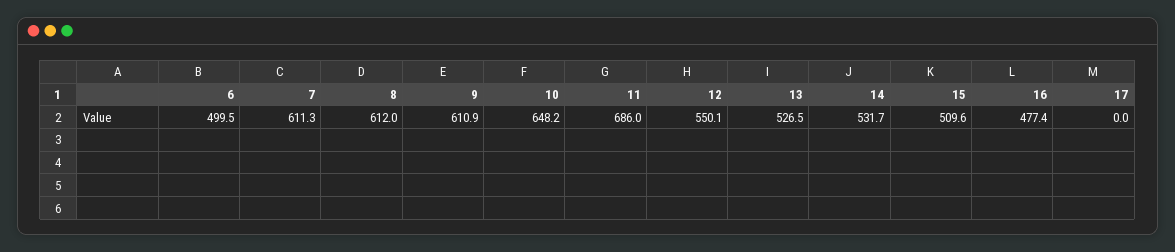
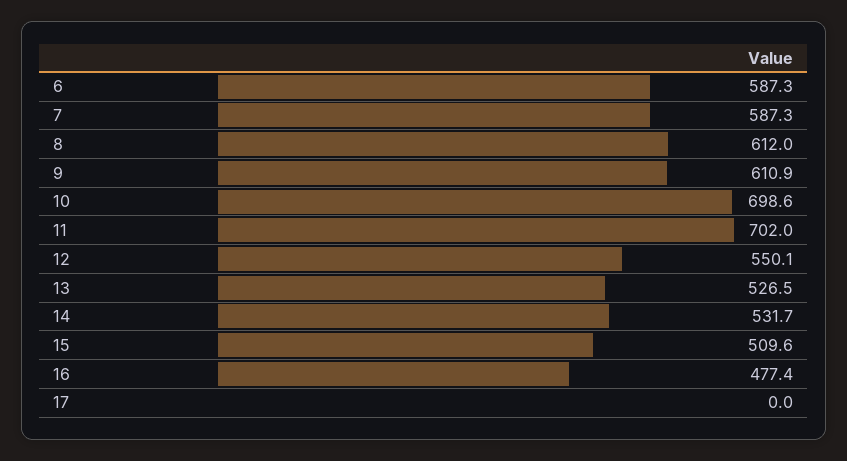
  {
-   "6": 499.5,
+   "6": 587.3,
-   "7": 611.3,
+   "7": 587.3,
    "8": 612,
    "9": 610.9,
-   "10": 648.2,
+   "10": 698.6,
-   "11": 686,
+   "11": 702,
    "12": 550.1,
    "13": 526.5,
    "14": 531.7,
    "15": 509.6,
    "16": 477.4,
    "17": 0
  }

